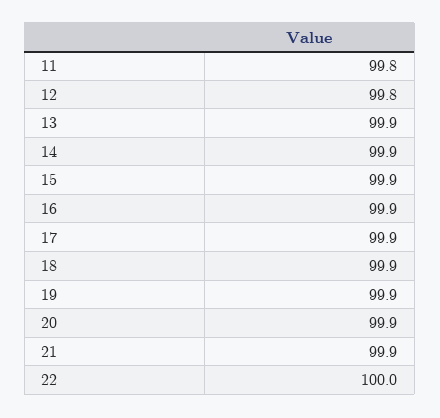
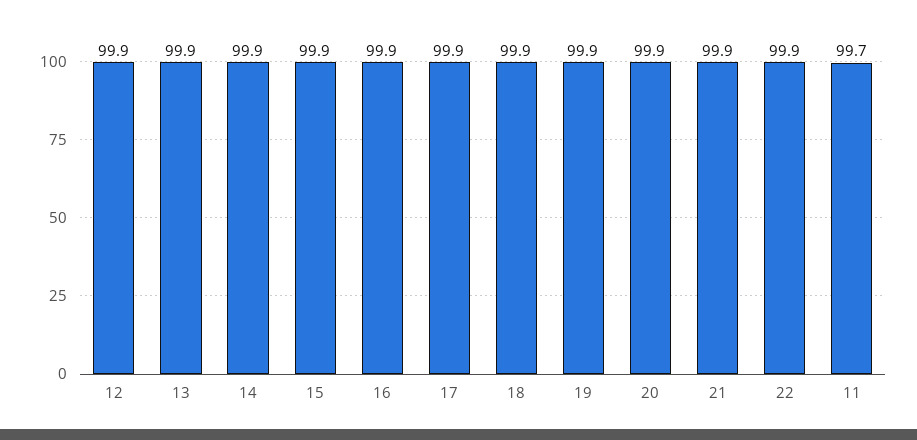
  {
-   "11": 99.8,
+   "11": 99.7,
-   "12": 99.8,
+   "12": 99.9,
    "13": 99.9,
    "14": 99.9,
    "15": 99.9,
    "16": 99.9,
    "17": 99.9,
    "18": 99.9,
    "19": 99.9,
    "20": 99.9,
    "21": 99.9,
-   "22": 100
+   "22": 99.9
  }

